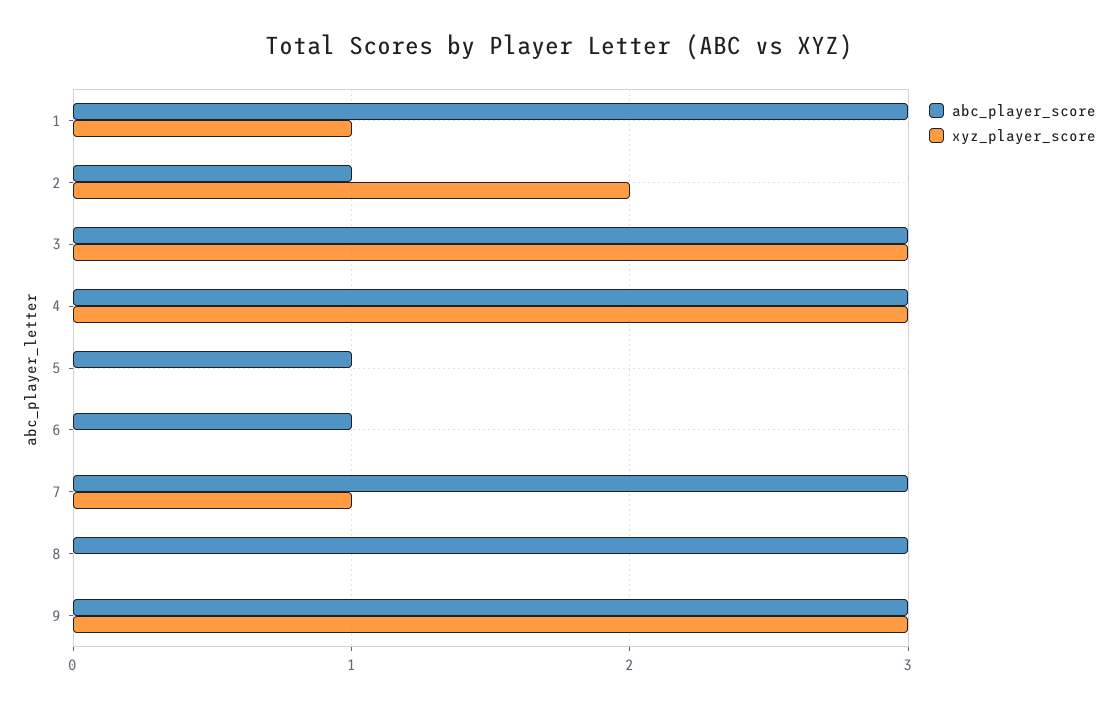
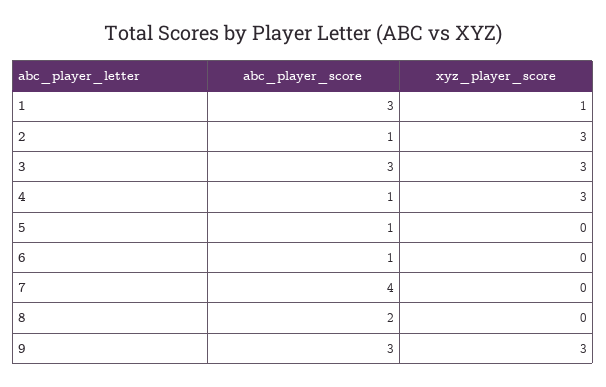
  {
    "abc_player_score": {
      "1": 3,
      "2": 1,
      "3": 3,
-     "4": 3,
+     "4": 1,
      "5": 1,
      "6": 1,
-     "7": 3,
+     "7": 4,
-     "8": 3,
+     "8": 2,
      "9": 3
    },
    "xyz_player_score": {
      "1": 1,
-     "2": 2,
+     "2": 3,
      "3": 3,
      "4": 3,
      "5": 0,
      "6": 0,
-     "7": 1,
+     "7": 0,
      "8": 0,
      "9": 3
    }
  }

